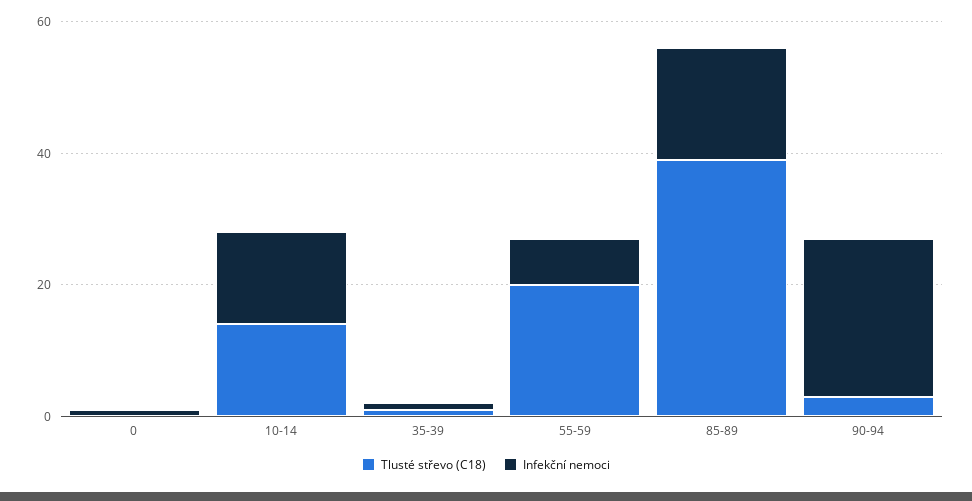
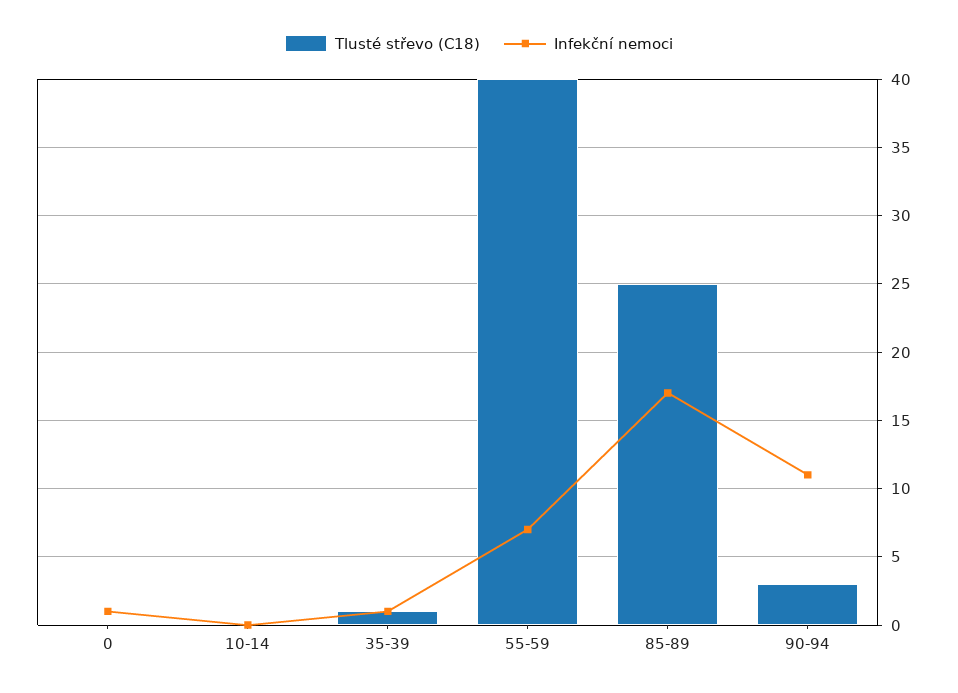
  {
    "Tlusté střevo (C18)": {
      "0": 0,
-     "10-14": 15,
+     "10-14": 0,
      "35-39": 1,
-     "55-59": 20,
+     "55-59": 40,
-     "85-89": 40,
+     "85-89": 25,
      "90-94": 3
    },
    "Infekční nemoci": {
      "0": 1,
-     "10-14": 15,
+     "10-14": 0,
      "35-39": 1,
      "55-59": 7,
      "85-89": 17,
-     "90-94": 25
+     "90-94": 11
    }
  }

